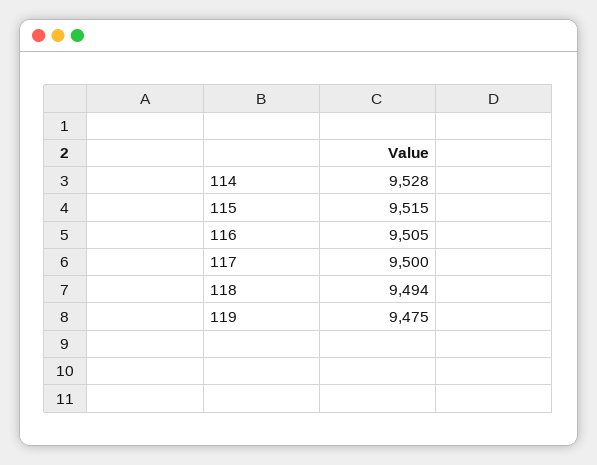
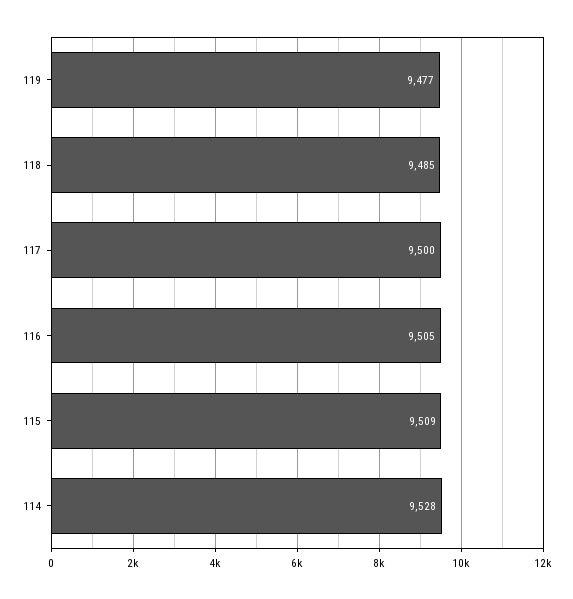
  {
    "114": 9528,
-   "115": 9515,
+   "115": 9509,
    "116": 9505,
    "117": 9500,
-   "118": 9494,
+   "118": 9485,
-   "119": 9475
+   "119": 9477
  }

